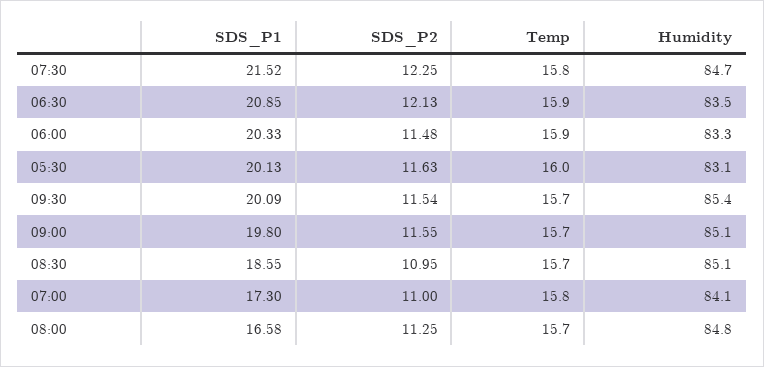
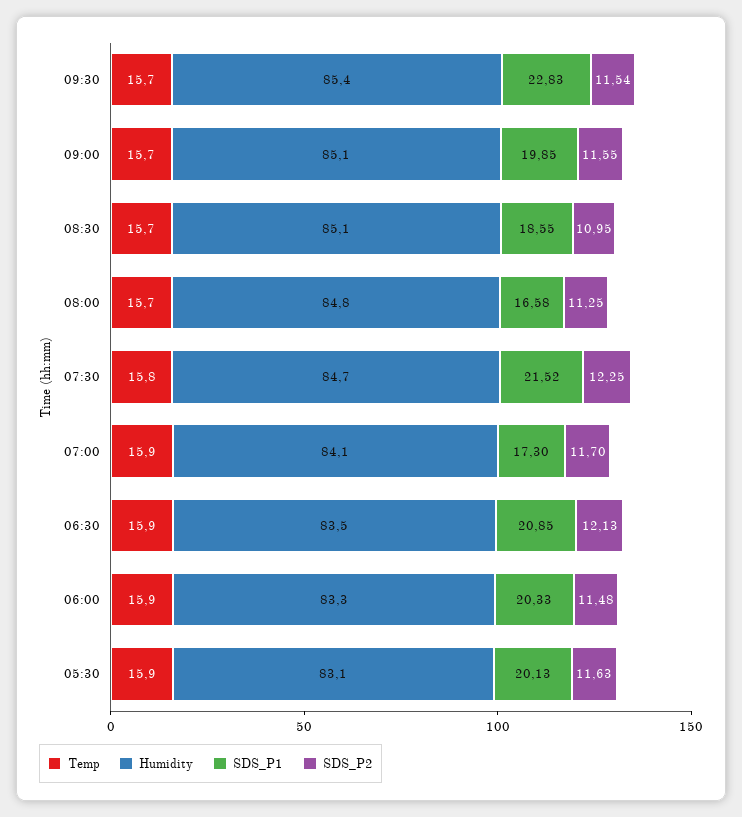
  {
    "SDS_P1": {
      "07:30": 21.52,
      "06:30": 20.85,
      "06:00": 20.33,
      "05:30": 20.13,
-     "09:30": 20.09,
+     "09:30": 22.83,
-     "09:00": 19.8,
+     "09:00": 19.85,
      "08:30": 18.55,
      "07:00": 17.3,
      "08:00": 16.58
    },
    "SDS_P2": {
      "07:30": 12.25,
      "06:30": 12.13,
      "06:00": 11.48,
      "05:30": 11.63,
      "09:30": 11.54,
      "09:00": 11.55,
      "08:30": 10.95,
-     "07:00": 11,
+     "07:00": 11.7,
      "08:00": 11.25
    },
    "Temp": {
      "07:30": 15.8,
      "06:30": 15.9,
      "06:00": 15.9,
-     "05:30": 16,
+     "05:30": 15.9,
      "09:30": 15.7,
      "09:00": 15.7,
      "08:30": 15.7,
-     "07:00": 15.8,
+     "07:00": 15.9,
      "08:00": 15.7
    },
    "Humidity": {
      "07:30": 84.7,
      "06:30": 83.5,
      "06:00": 83.3,
      "05:30": 83.1,
      "09:30": 85.4,
      "09:00": 85.1,
      "08:30": 85.1,
      "07:00": 84.1,
      "08:00": 84.8
    }
  }

